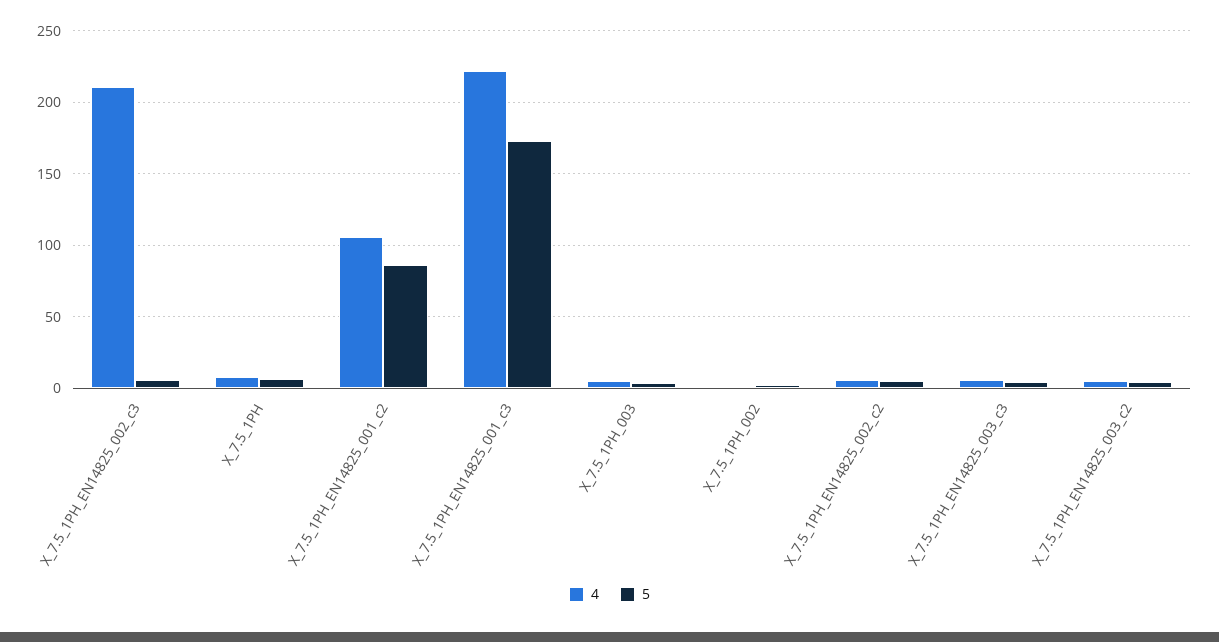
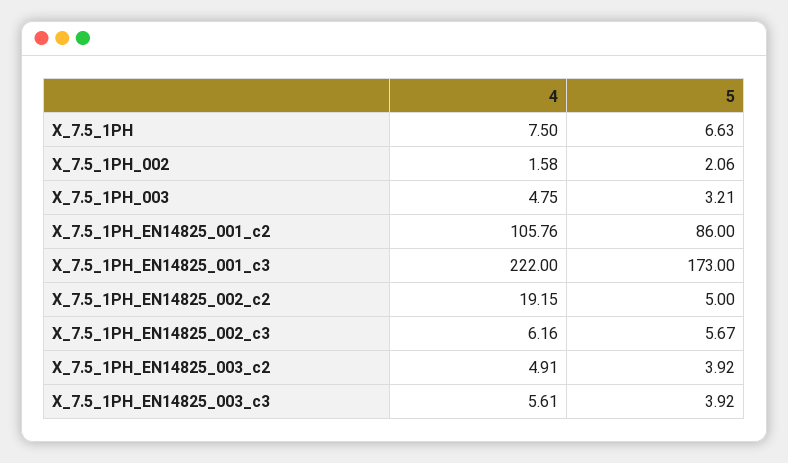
  {
    "4": {
-     "X_7.5_1PH_EN14825_002_c3": 210,
+     "X_7.5_1PH_EN14825_002_c3": 6.16,
      "X_7.5_1PH": 7.5,
      "X_7.5_1PH_EN14825_001_c2": 105.76,
      "X_7.5_1PH_EN14825_001_c3": 222,
      "X_7.5_1PH_003": 4.75,
      "X_7.5_1PH_002": 1.58,
-     "X_7.5_1PH_EN14825_002_c2": 5,
+     "X_7.5_1PH_EN14825_002_c2": 19.15,
      "X_7.5_1PH_EN14825_003_c3": 5.61,
      "X_7.5_1PH_EN14825_003_c2": 4.91
    },
    "5": {
      "X_7.5_1PH_EN14825_002_c3": 5.67,
      "X_7.5_1PH": 6.63,
      "X_7.5_1PH_EN14825_001_c2": 86,
      "X_7.5_1PH_EN14825_001_c3": 173,
      "X_7.5_1PH_003": 3.21,
      "X_7.5_1PH_002": 2.06,
      "X_7.5_1PH_EN14825_002_c2": 5,
      "X_7.5_1PH_EN14825_003_c3": 3.92,
      "X_7.5_1PH_EN14825_003_c2": 3.92
    }
  }

